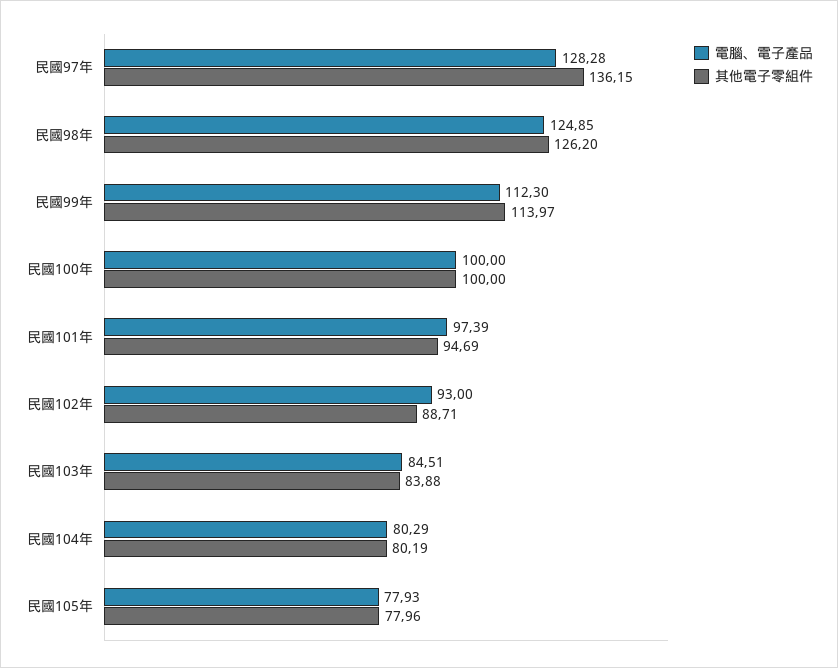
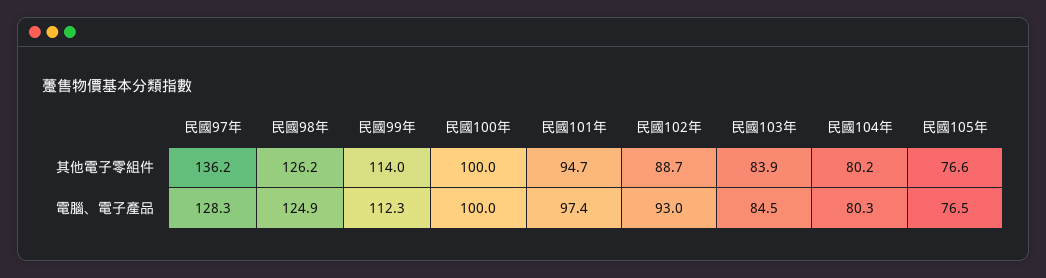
  {
    "電腦、電子產品": {
      "民國97年": 128.28,
      "民國98年": 124.85,
      "民國99年": 112.3,
      "民國100年": 100,
      "民國101年": 97.39,
      "民國102年": 93,
      "民國103年": 84.51,
      "民國104年": 80.29,
-     "民國105年": 77.93
+     "民國105年": 76.5
    },
    "其他電子零組件": {
      "民國97年": 136.15,
      "民國98年": 126.2,
      "民國99年": 113.97,
      "民國100年": 100,
      "民國101年": 94.69,
      "民國102年": 88.71,
      "民國103年": 83.88,
      "民國104年": 80.19,
-     "民國105年": 77.96
+     "民國105年": 76.6
    }
  }

